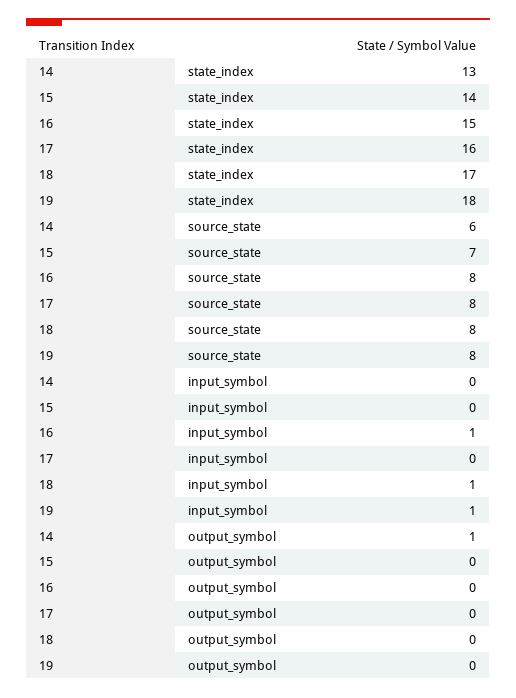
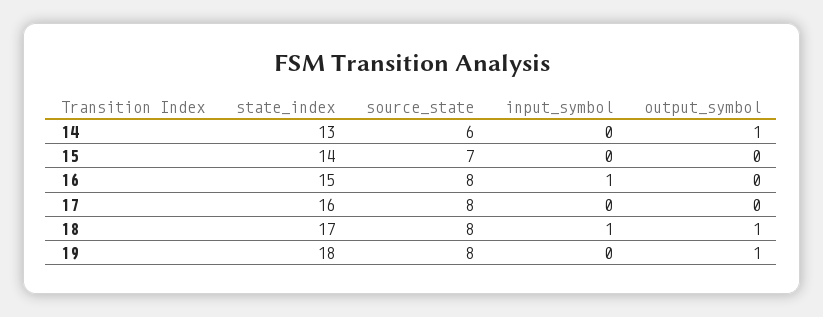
  {
    "14": {
      "state_index": 13,
      "source_state": 6,
      "input_symbol": 0,
      "output_symbol": 1
    },
    "15": {
      "state_index": 14,
      "source_state": 7,
      "input_symbol": 0,
      "output_symbol": 0
    },
    "16": {
      "state_index": 15,
      "source_state": 8,
      "input_symbol": 1,
      "output_symbol": 0
    },
    "17": {
      "state_index": 16,
      "source_state": 8,
      "input_symbol": 0,
      "output_symbol": 0
    },
    "18": {
      "state_index": 17,
      "source_state": 8,
      "input_symbol": 1,
-     "output_symbol": 0
+     "output_symbol": 1
    },
    "19": {
      "state_index": 18,
      "source_state": 8,
-     "input_symbol": 1,
+     "input_symbol": 0,
-     "output_symbol": 0
+     "output_symbol": 1
    }
  }

